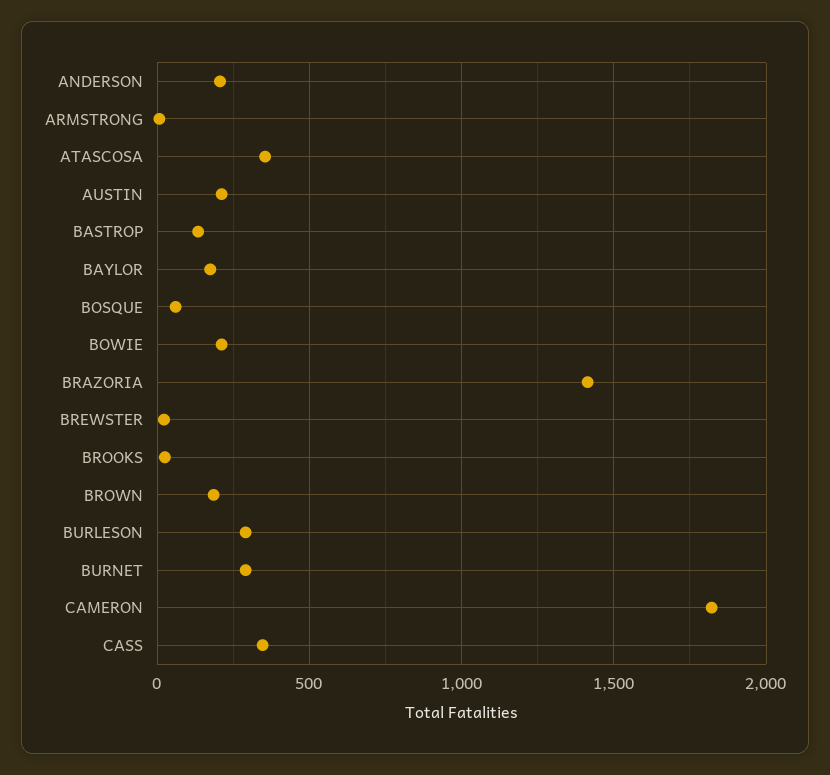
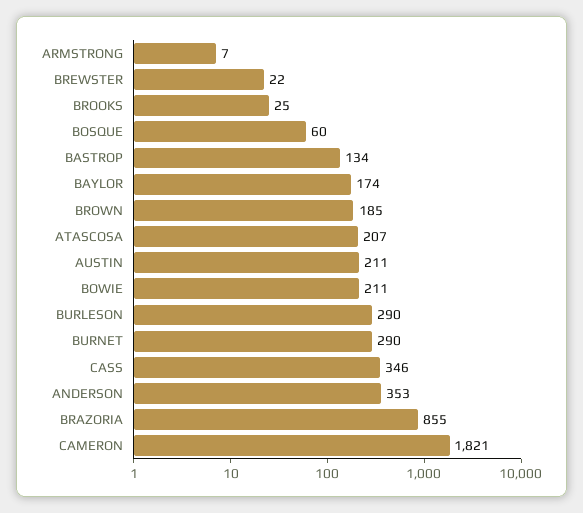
  {
-   "ANDERSON": 200,
+   "ANDERSON": 353,
    "ARMSTRONG": 7,
-   "ATASCOSA": 350,
+   "ATASCOSA": 207,
    "AUSTIN": 211,
    "BASTROP": 134,
    "BAYLOR": 174,
    "BOSQUE": 60,
    "BOWIE": 211,
-   "BRAZORIA": 1400,
+   "BRAZORIA": 855,
    "BREWSTER": 22,
    "BROOKS": 25,
    "BROWN": 185,
    "BURLESON": 290,
    "BURNET": 290,
    "CAMERON": 1821,
    "CASS": 346
  }

